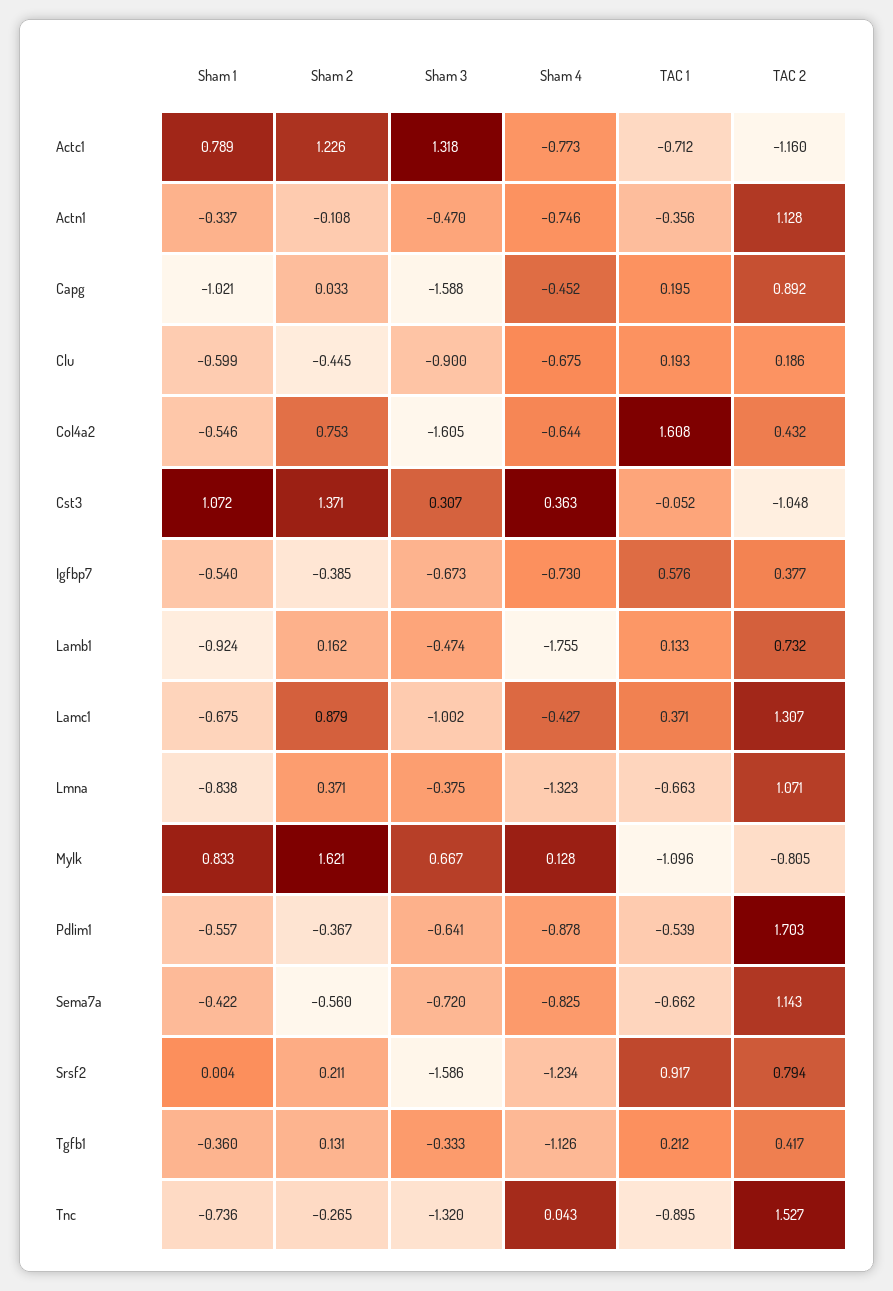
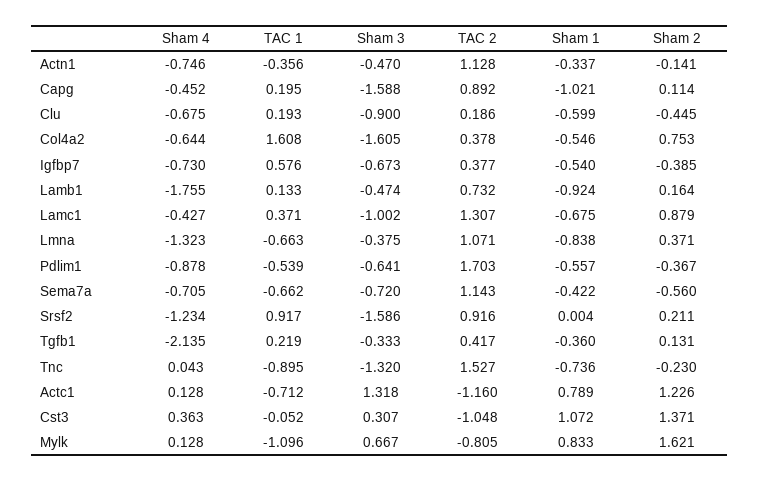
  {
    "Sham 1": {
      "Actc1": 0.789,
      "Actn1": -0.337,
      "Capg": -1.021,
      "Clu": -0.599,
      "Col4a2": -0.546,
      "Cst3": 1.072,
      "Igfbp7": -0.54,
      "Lamb1": -0.924,
      "Lamc1": -0.675,
      "Lmna": -0.838,
      "Mylk": 0.833,
      "Pdlim1": -0.557,
      "Sema7a": -0.422,
      "Srsf2": 0.004,
      "Tgfb1": -0.36,
      "Tnc": -0.736
    },
    "Sham 2": {
      "Actc1": 1.226,
-     "Actn1": -0.108,
+     "Actn1": -0.141,
-     "Capg": 0.033,
+     "Capg": 0.114,
      "Clu": -0.445,
      "Col4a2": 0.753,
      "Cst3": 1.371,
      "Igfbp7": -0.385,
-     "Lamb1": 0.162,
+     "Lamb1": 0.164,
      "Lamc1": 0.879,
      "Lmna": 0.371,
      "Mylk": 1.621,
      "Pdlim1": -0.367,
      "Sema7a": -0.56,
      "Srsf2": 0.211,
      "Tgfb1": 0.131,
-     "Tnc": -0.265
+     "Tnc": -0.23
    },
    "Sham 3": {
      "Actc1": 1.318,
      "Actn1": -0.47,
      "Capg": -1.588,
      "Clu": -0.9,
      "Col4a2": -1.605,
      "Cst3": 0.307,
      "Igfbp7": -0.673,
      "Lamb1": -0.474,
      "Lamc1": -1.002,
      "Lmna": -0.375,
      "Mylk": 0.667,
      "Pdlim1": -0.641,
      "Sema7a": -0.72,
      "Srsf2": -1.586,
      "Tgfb1": -0.333,
      "Tnc": -1.32
    },
    "Sham 4": {
-     "Actc1": -0.773,
+     "Actc1": 0.128,
      "Actn1": -0.746,
      "Capg": -0.452,
      "Clu": -0.675,
      "Col4a2": -0.644,
      "Cst3": 0.363,
      "Igfbp7": -0.73,
      "Lamb1": -1.755,
      "Lamc1": -0.427,
      "Lmna": -1.323,
      "Mylk": 0.128,
      "Pdlim1": -0.878,
-     "Sema7a": -0.825,
+     "Sema7a": -0.705,
      "Srsf2": -1.234,
-     "Tgfb1": -1.126,
+     "Tgfb1": -2.135,
      "Tnc": 0.043
    },
    "TAC 1": {
      "Actc1": -0.712,
      "Actn1": -0.356,
      "Capg": 0.195,
      "Clu": 0.193,
      "Col4a2": 1.608,
      "Cst3": -0.052,
      "Igfbp7": 0.576,
      "Lamb1": 0.133,
      "Lamc1": 0.371,
      "Lmna": -0.663,
      "Mylk": -1.096,
      "Pdlim1": -0.539,
      "Sema7a": -0.662,
      "Srsf2": 0.917,
-     "Tgfb1": 0.212,
+     "Tgfb1": 0.219,
      "Tnc": -0.895
    },
    "TAC 2": {
      "Actc1": -1.16,
      "Actn1": 1.128,
      "Capg": 0.892,
      "Clu": 0.186,
-     "Col4a2": 0.432,
+     "Col4a2": 0.378,
      "Cst3": -1.048,
      "Igfbp7": 0.377,
      "Lamb1": 0.732,
      "Lamc1": 1.307,
      "Lmna": 1.071,
      "Mylk": -0.805,
      "Pdlim1": 1.703,
      "Sema7a": 1.143,
-     "Srsf2": 0.794,
+     "Srsf2": 0.916,
      "Tgfb1": 0.417,
      "Tnc": 1.527
    }
  }

